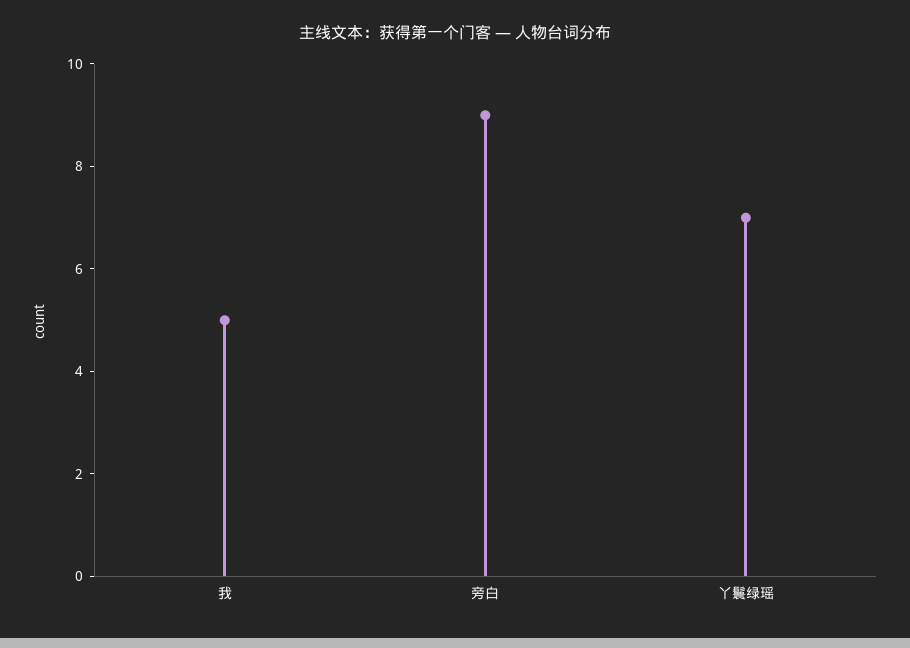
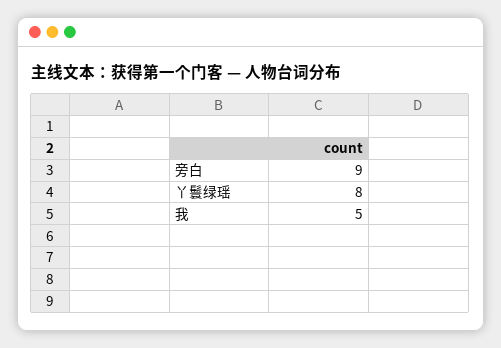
  {
    "我": 5,
    "旁白": 9,
-   "丫鬟绿瑶": 7
+   "丫鬟绿瑶": 8
  }

